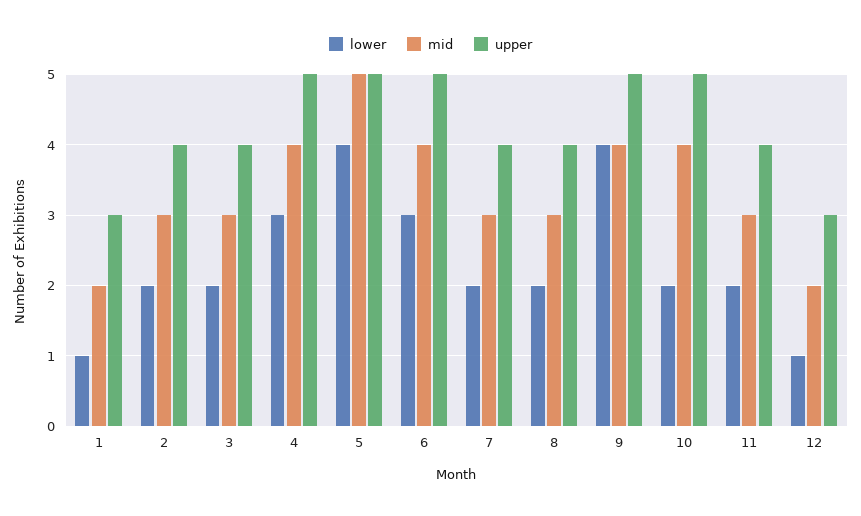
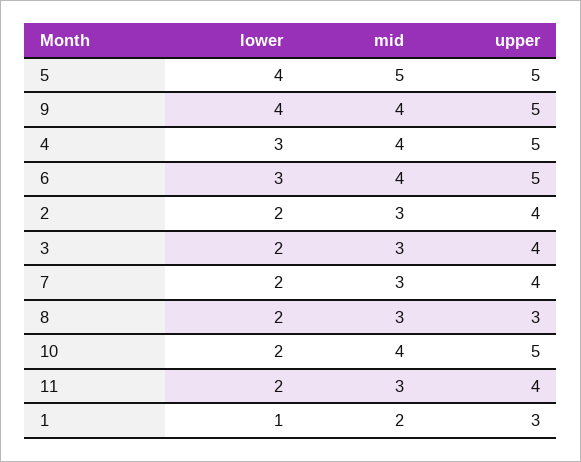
  {
    "lower": {
      "1": 1,
      "2": 2,
      "3": 2,
      "4": 3,
      "5": 4,
      "6": 3,
      "7": 2,
      "8": 2,
      "9": 4,
      "10": 2,
-     "11": 2,
+     "11": 2
-     "12": 1
    },
    "mid": {
      "1": 2,
      "2": 3,
      "3": 3,
      "4": 4,
      "5": 5,
      "6": 4,
      "7": 3,
      "8": 3,
      "9": 4,
      "10": 4,
-     "11": 3,
+     "11": 3
-     "12": 2
    },
    "upper": {
      "1": 3,
      "2": 4,
      "3": 4,
      "4": 5,
      "5": 5,
      "6": 5,
      "7": 4,
-     "8": 4,
+     "8": 3,
      "9": 5,
      "10": 5,
-     "11": 4,
+     "11": 4
-     "12": 3
    }
  }

